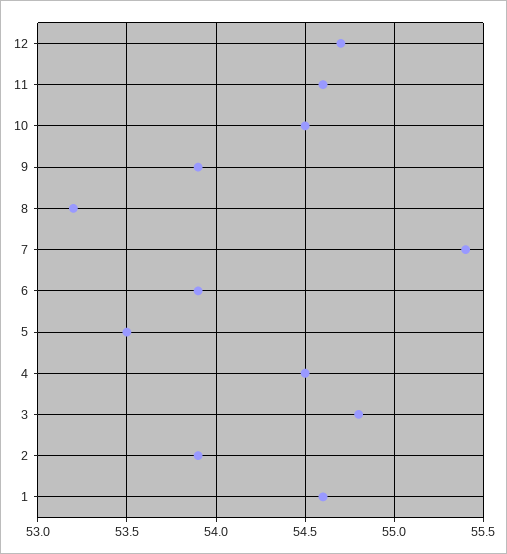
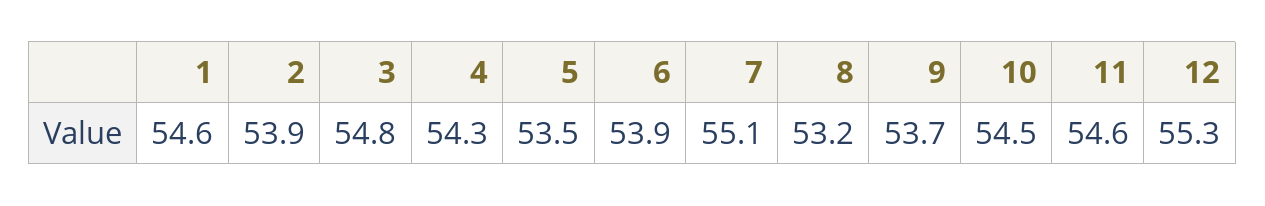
  {
-   "12": 54.7,
+   "12": 55.3,
    "11": 54.6,
    "10": 54.5,
-   "9": 53.9,
+   "9": 53.7,
    "8": 53.2,
-   "7": 55.4,
+   "7": 55.1,
    "6": 53.9,
    "5": 53.5,
-   "4": 54.5,
+   "4": 54.3,
    "3": 54.8,
    "2": 53.9,
    "1": 54.6
  }

